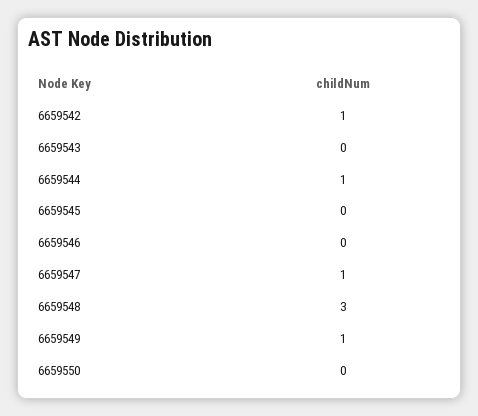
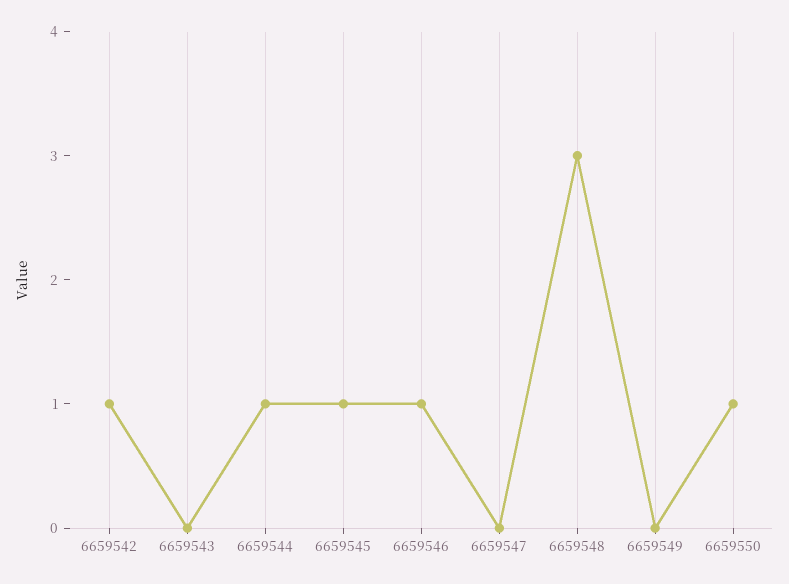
  {
    "6659542": 1,
    "6659543": 0,
    "6659544": 1,
-   "6659545": 0,
+   "6659545": 1,
-   "6659546": 0,
+   "6659546": 1,
-   "6659547": 1,
+   "6659547": 0,
    "6659548": 3,
-   "6659549": 1,
+   "6659549": 0,
-   "6659550": 0
+   "6659550": 1
  }

